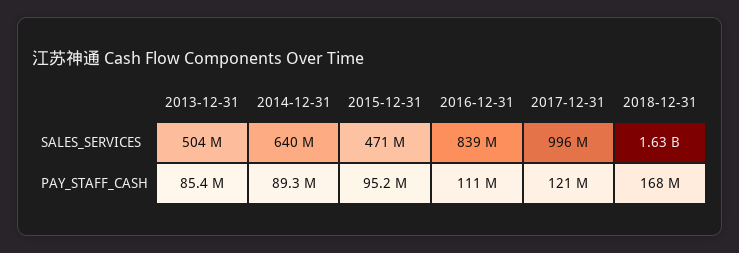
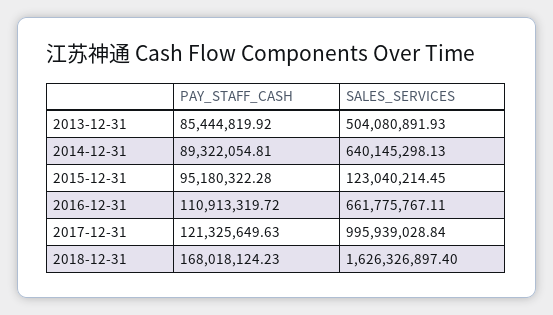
  {
    "2013-12-31": {
      "SALES_SERVICES": 504080891.93,
      "PAY_STAFF_CASH": 85444819.92
    },
    "2014-12-31": {
      "SALES_SERVICES": 640145298.13,
      "PAY_STAFF_CASH": 89322054.81
    },
    "2015-12-31": {
-     "SALES_SERVICES": 471000000,
+     "SALES_SERVICES": 123040214.45,
      "PAY_STAFF_CASH": 95180322.28
    },
    "2016-12-31": {
-     "SALES_SERVICES": 839000000,
+     "SALES_SERVICES": 661775767.11,
      "PAY_STAFF_CASH": 110913319.72
    },
    "2017-12-31": {
      "SALES_SERVICES": 995939028.84,
      "PAY_STAFF_CASH": 121325649.63
    },
    "2018-12-31": {
      "SALES_SERVICES": 1626326897.4,
      "PAY_STAFF_CASH": 168018124.23
    }
  }

